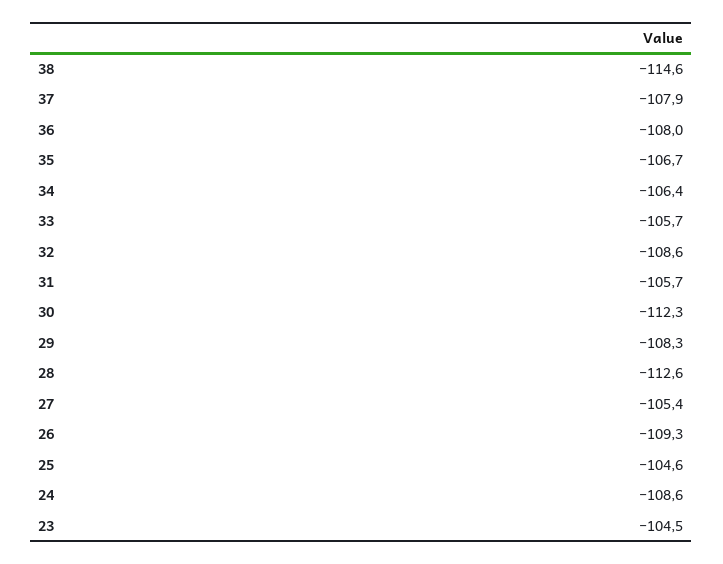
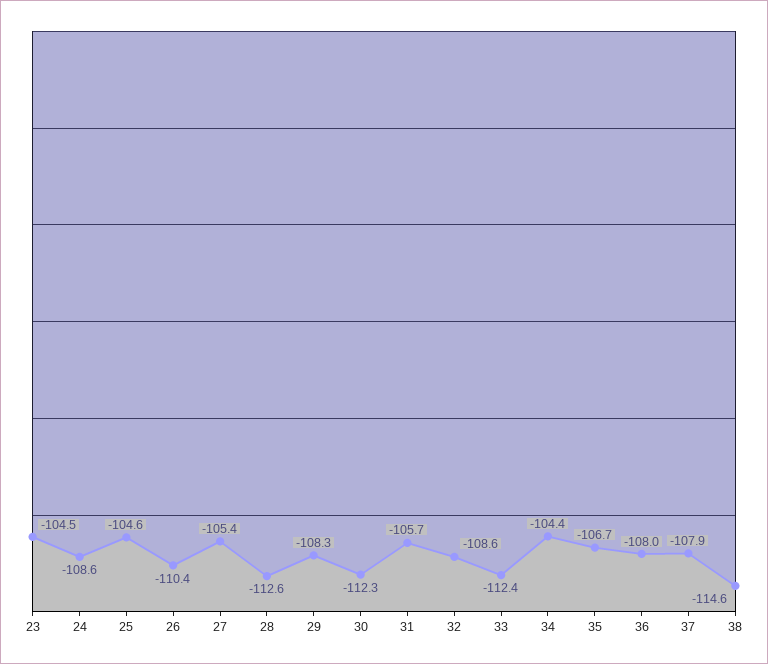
  {
    "38": -114.6,
    "37": -107.9,
    "36": -108,
    "35": -106.7,
-   "34": -106.4,
+   "34": -104.4,
-   "33": -105.7,
+   "33": -112.4,
    "32": -108.6,
    "31": -105.7,
    "30": -112.3,
    "29": -108.3,
    "28": -112.6,
    "27": -105.4,
-   "26": -109.3,
+   "26": -110.4,
    "25": -104.6,
    "24": -108.6,
    "23": -104.5
  }

